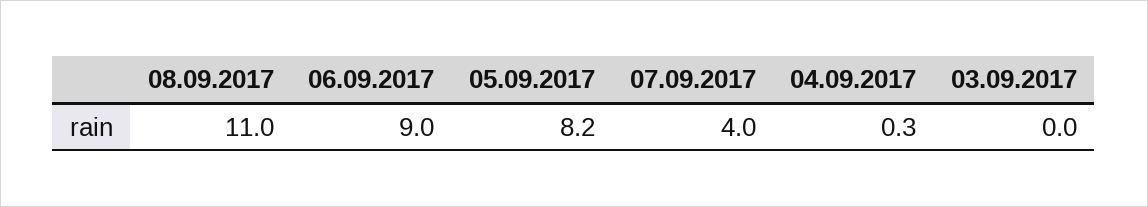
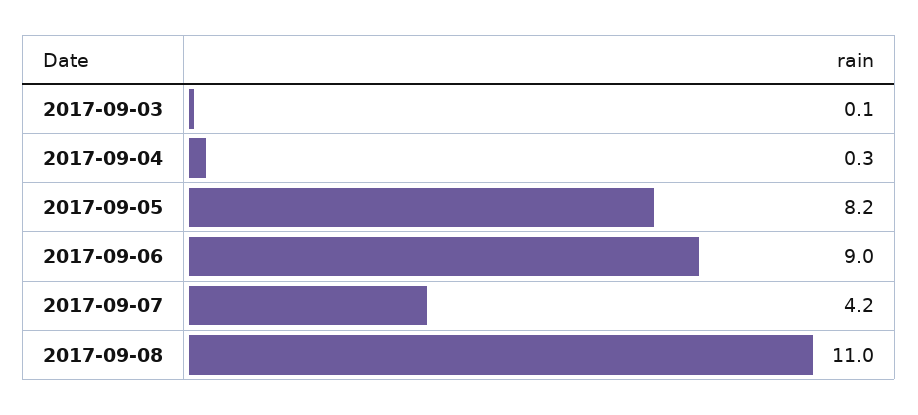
  {
    "08.09.2017": 11,
    "06.09.2017": 9,
    "05.09.2017": 8.2,
-   "07.09.2017": 4,
+   "07.09.2017": 4.2,
    "04.09.2017": 0.3,
-   "03.09.2017": 0
+   "03.09.2017": 0.1
  }

